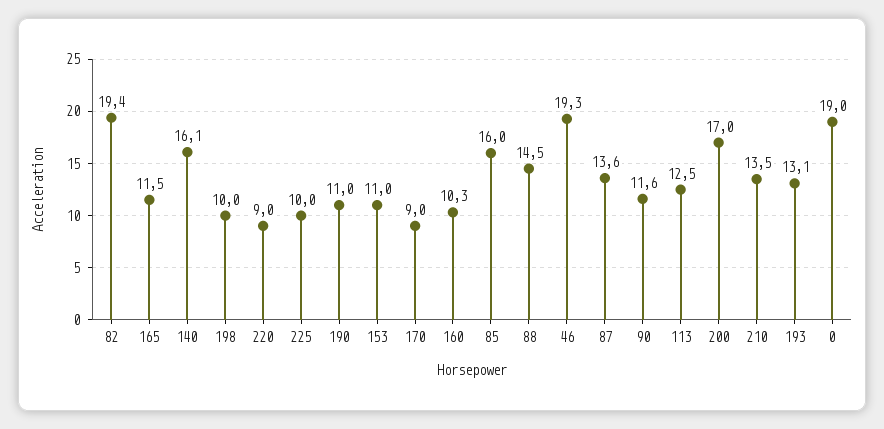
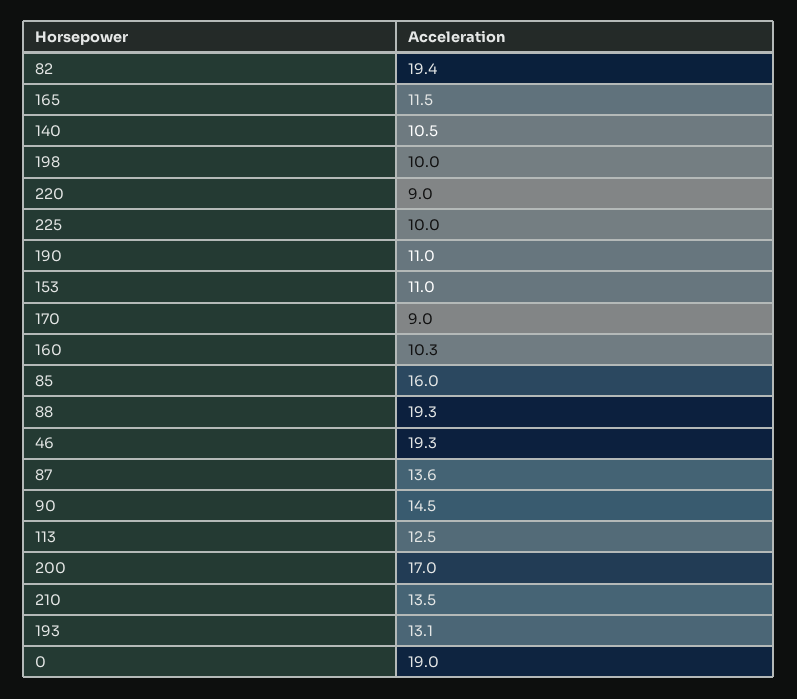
  {
    "82": 19.4,
    "165": 11.5,
-   "140": 16.1,
+   "140": 10.5,
    "198": 10,
    "220": 9,
    "225": 10,
    "190": 11,
    "153": 11,
    "170": 9,
    "160": 10.3,
    "85": 16,
-   "88": 14.5,
+   "88": 19.3,
    "46": 19.3,
    "87": 13.6,
-   "90": 11.6,
+   "90": 14.5,
    "113": 12.5,
    "200": 17,
    "210": 13.5,
    "193": 13.1,
    "0": 19
  }

